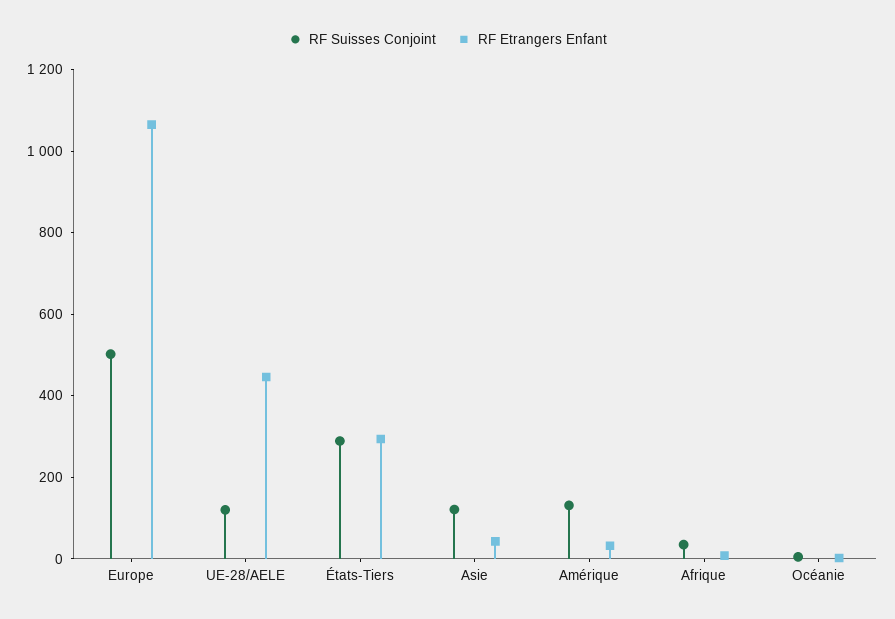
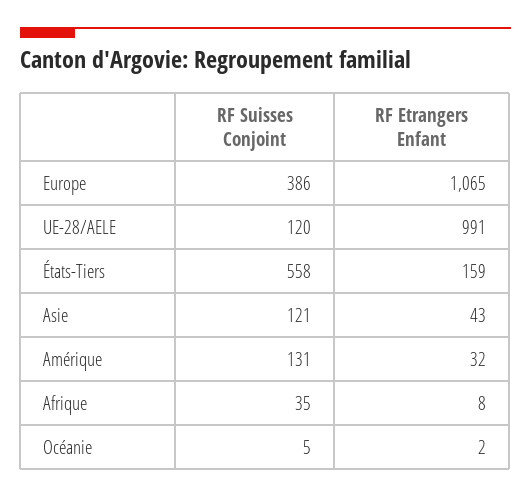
  {
    "RF Suisses Conjoint": {
-     "Europe": 500,
+     "Europe": 386,
      "UE-28/AELE": 120,
-     "États-Tiers": 300,
+     "États-Tiers": 558,
      "Asie": 121,
      "Amérique": 131,
      "Afrique": 35,
      "Océanie": 5
    },
    "RF Etrangers Enfant": {
      "Europe": 1065,
-     "UE-28/AELE": 450,
+     "UE-28/AELE": 991,
-     "États-Tiers": 300,
+     "États-Tiers": 159,
      "Asie": 43,
      "Amérique": 32,
      "Afrique": 8,
      "Océanie": 2
    }
  }

